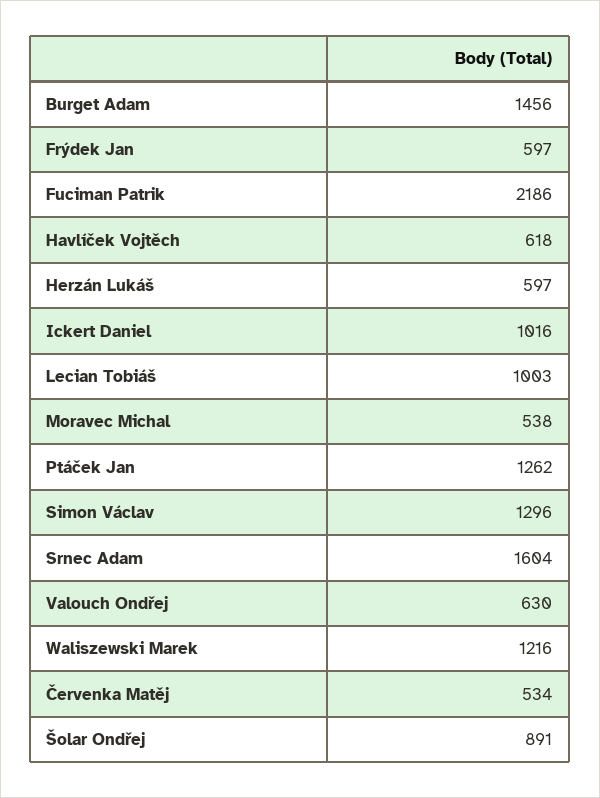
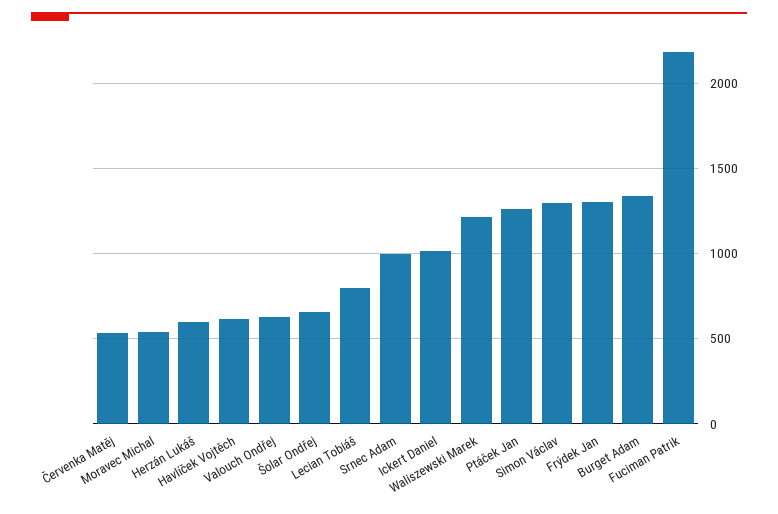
  {
-   "Burget Adam": 1456,
+   "Burget Adam": 1350,
-   "Frýdek Jan": 597,
+   "Frýdek Jan": 1300,
    "Fuciman Patrik": 2186,
    "Havlíček Vojtěch": 618,
    "Herzán Lukáš": 597,
    "Ickert Daniel": 1016,
-   "Lecian Tobiáš": 1003,
+   "Lecian Tobiáš": 800,
    "Moravec Michal": 538,
    "Ptáček Jan": 1262,
    "Simon Václav": 1296,
-   "Srnec Adam": 1604,
+   "Srnec Adam": 1000,
    "Valouch Ondřej": 630,
    "Waliszewski Marek": 1216,
    "Červenka Matěj": 534,
-   "Šolar Ondřej": 891
+   "Šolar Ondřej": 650
  }

